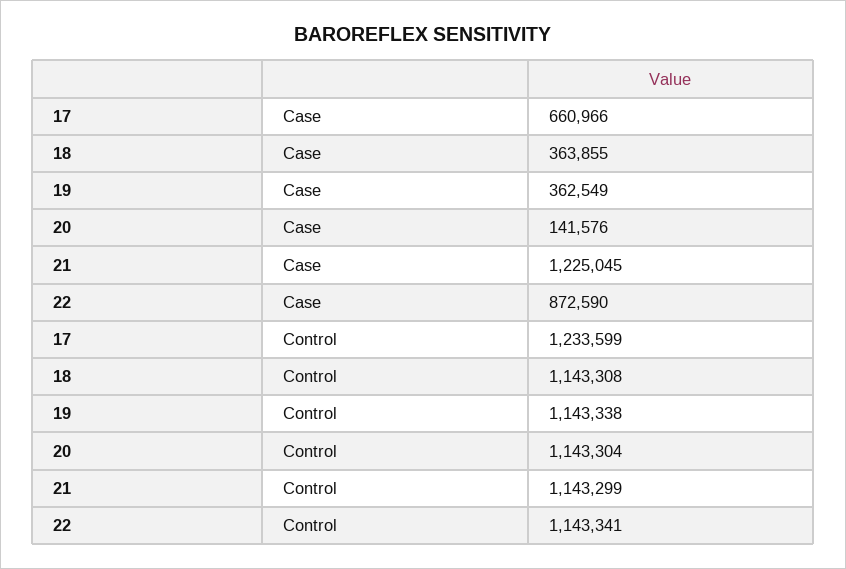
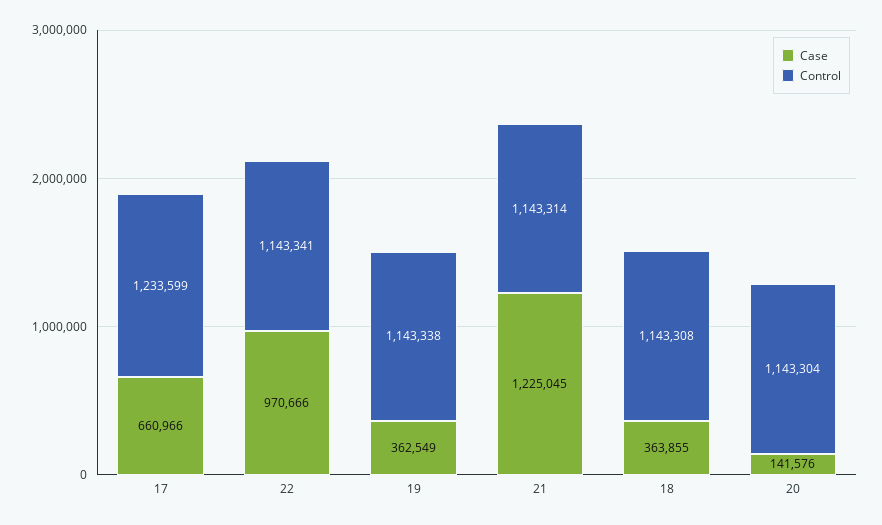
  {
    "Case": {
      "17": 660966,
      "18": 363855,
      "19": 362549,
      "20": 141576,
      "21": 1225045,
-     "22": 872590
+     "22": 970666
    },
    "Control": {
      "17": 1233599,
      "18": 1143308,
      "19": 1143338,
      "20": 1143304,
-     "21": 1143299,
+     "21": 1143314,
      "22": 1143341
    }
  }

